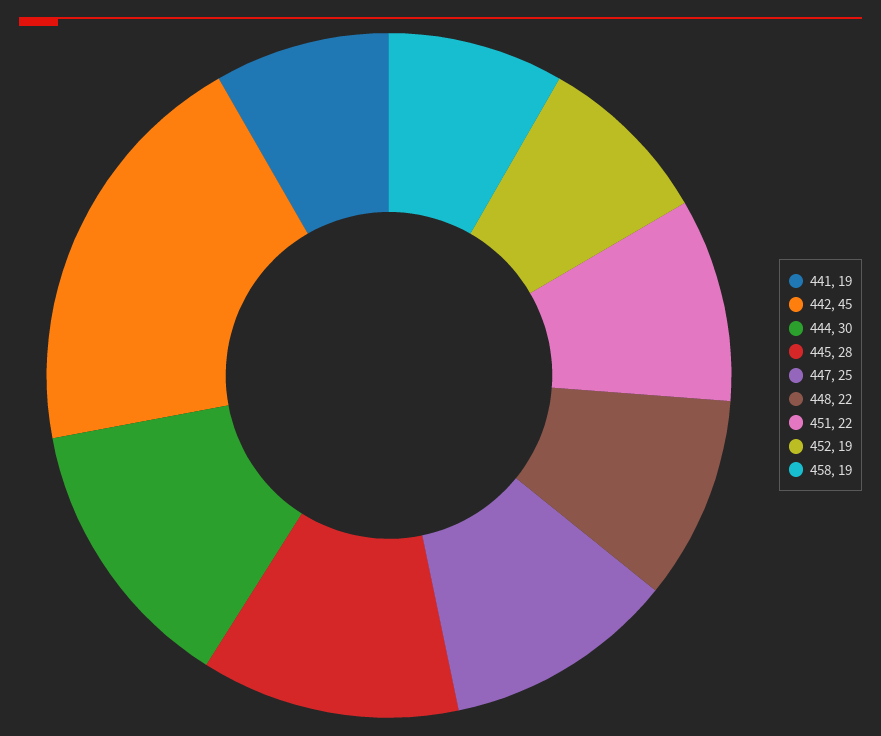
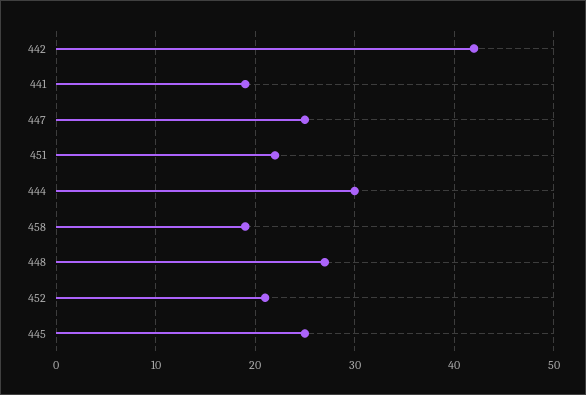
  {
    "441": 19,
-   "442": 45,
+   "442": 42,
    "444": 30,
-   "445": 28,
+   "445": 25,
    "447": 25,
-   "448": 22,
+   "448": 27,
    "451": 22,
-   "452": 19,
+   "452": 21,
    "458": 19
  }

